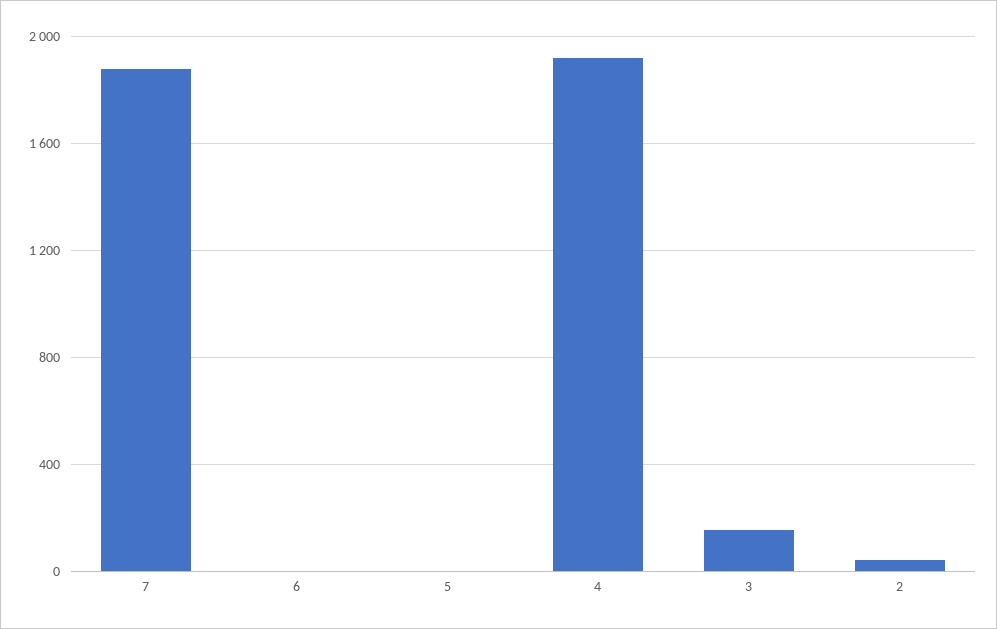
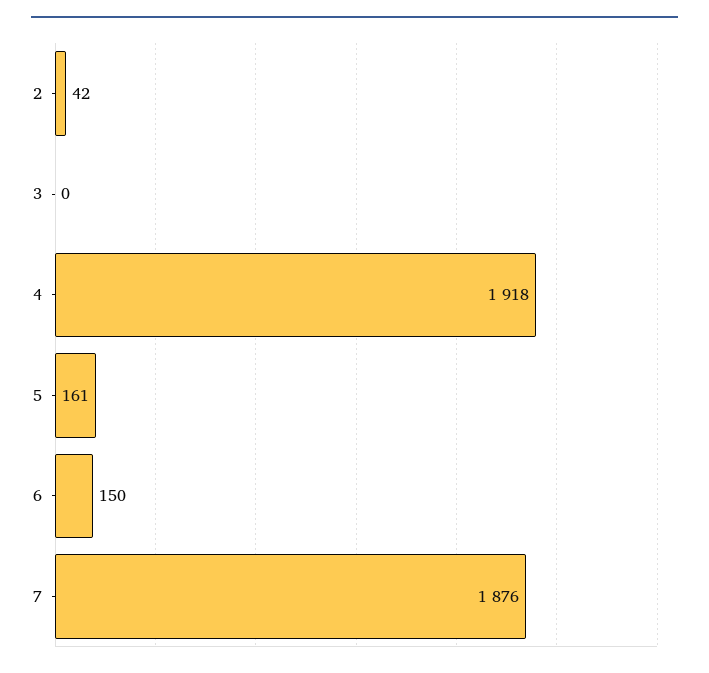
  {
    "7": 1876,
-   "6": 0,
+   "6": 150,
-   "5": 0,
+   "5": 161,
    "4": 1918,
-   "3": 150,
+   "3": 0,
    "2": 42
  }

